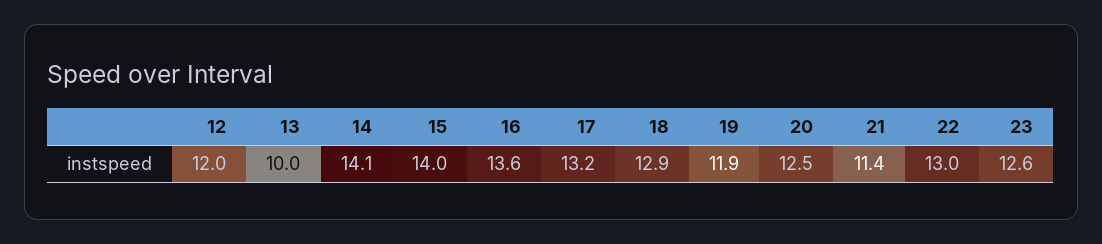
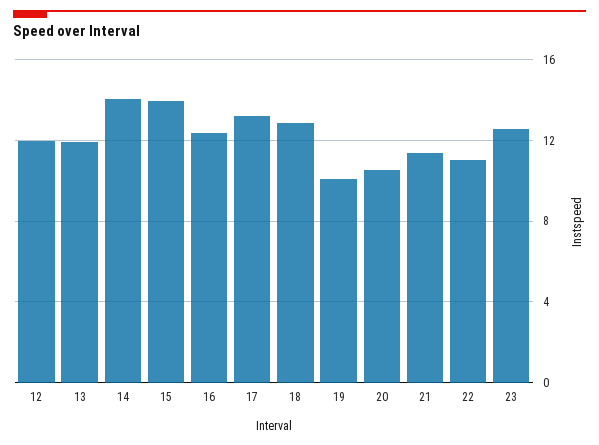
  {
    "12": 12,
-   "13": 10,
+   "13": 12,
    "14": 14.1,
    "15": 14,
-   "16": 13.6,
+   "16": 12.5,
    "17": 13.2,
    "18": 12.9,
-   "19": 11.9,
+   "19": 10,
-   "20": 12.5,
+   "20": 10.5,
    "21": 11.4,
-   "22": 13,
+   "22": 11,
    "23": 12.6
  }

